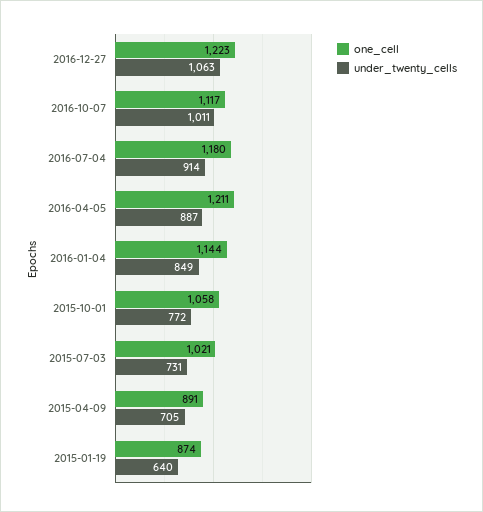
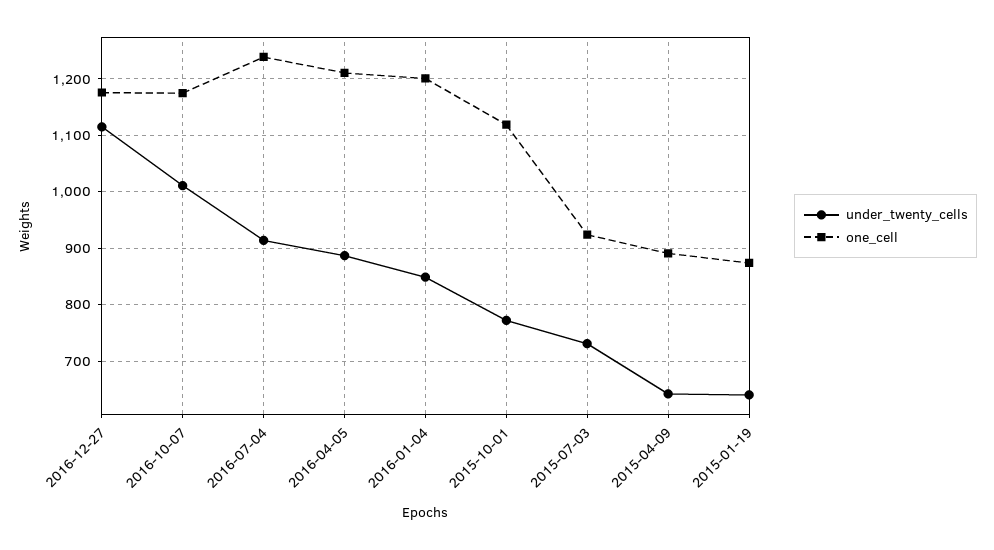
  {
    "one_cell": {
-     "2016-12-27": 1223,
+     "2016-12-27": 1180,
-     "2016-10-07": 1117,
+     "2016-10-07": 1180,
-     "2016-07-04": 1180,
+     "2016-07-04": 1240,
      "2016-04-05": 1211,
-     "2016-01-04": 1144,
+     "2016-01-04": 1200,
-     "2015-10-01": 1058,
+     "2015-10-01": 1120,
-     "2015-07-03": 1021,
+     "2015-07-03": 920,
      "2015-04-09": 891,
      "2015-01-19": 874
    },
    "under_twenty_cells": {
-     "2016-12-27": 1063,
+     "2016-12-27": 1120,
      "2016-10-07": 1011,
      "2016-07-04": 914,
      "2016-04-05": 887,
      "2016-01-04": 849,
      "2015-10-01": 772,
      "2015-07-03": 731,
-     "2015-04-09": 705,
+     "2015-04-09": 640,
      "2015-01-19": 640
    }
  }

